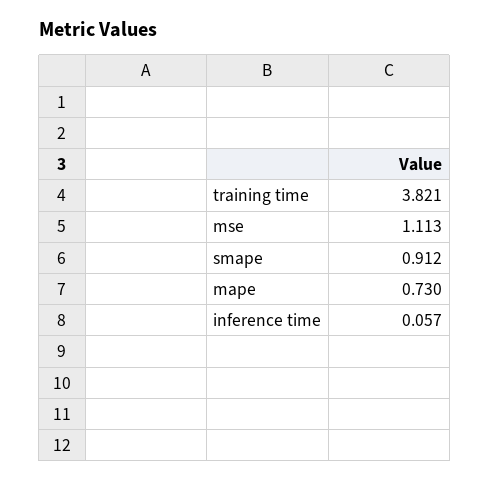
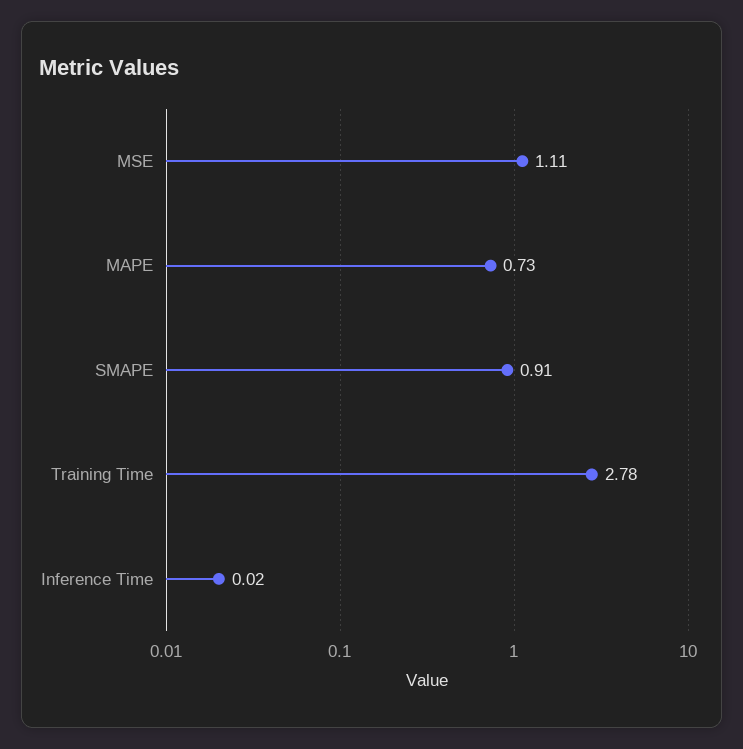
  {
-   "training time": 3.821,
+   "training time": 2.78,
    "mse": 1.113,
    "smape": 0.912,
    "mape": 0.73,
-   "inference time": 0.057
+   "inference time": 0.02
  }

